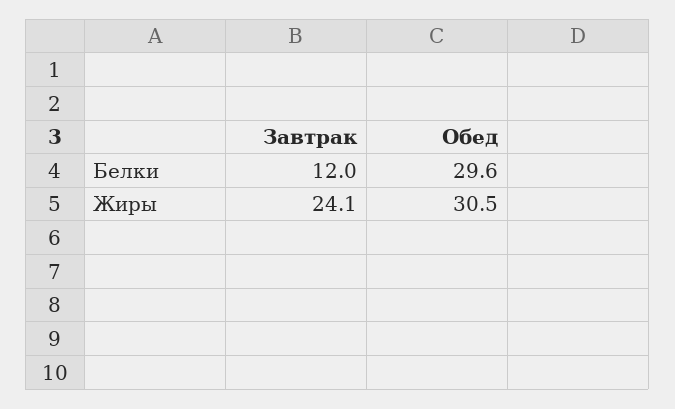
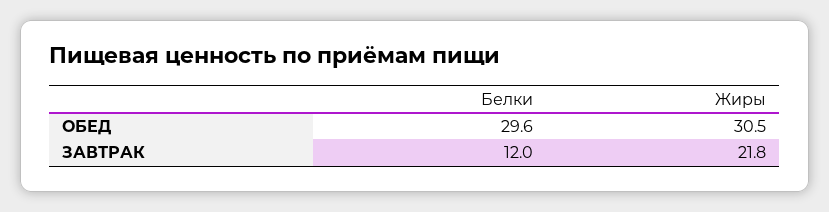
  {
    "Завтрак": {
      "Белки": 12,
-     "Жиры": 24.1
+     "Жиры": 21.8
    },
    "Обед": {
      "Белки": 29.6,
      "Жиры": 30.5
    }
  }

